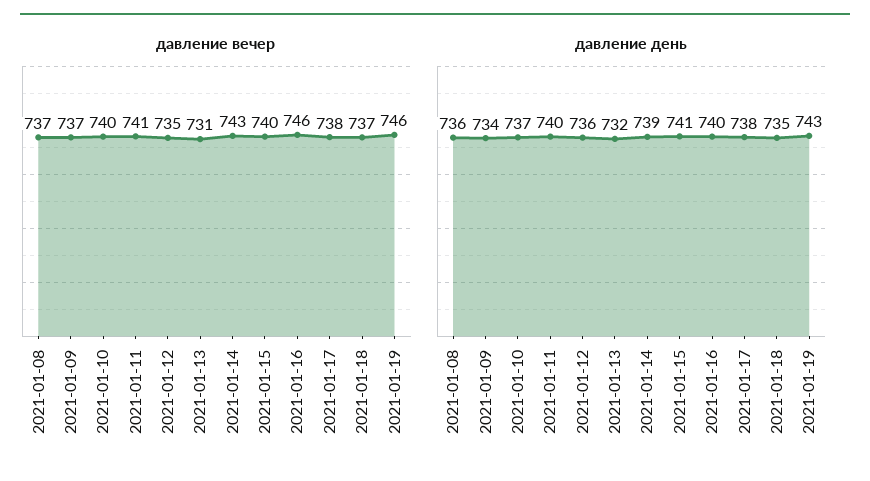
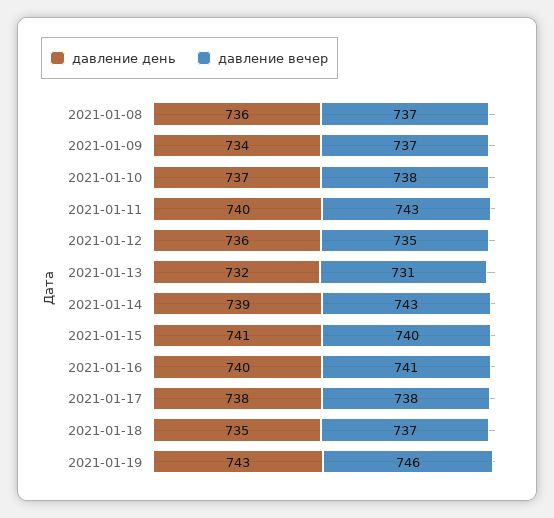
  {
    "давление вечер": {
      "2021-01-08": 737,
      "2021-01-09": 737,
-     "2021-01-10": 740,
+     "2021-01-10": 738,
-     "2021-01-11": 741,
+     "2021-01-11": 743,
      "2021-01-12": 735,
      "2021-01-13": 731,
      "2021-01-14": 743,
      "2021-01-15": 740,
-     "2021-01-16": 746,
+     "2021-01-16": 741,
      "2021-01-17": 738,
      "2021-01-18": 737,
      "2021-01-19": 746
    },
    "давление день": {
      "2021-01-08": 736,
      "2021-01-09": 734,
      "2021-01-10": 737,
      "2021-01-11": 740,
      "2021-01-12": 736,
      "2021-01-13": 732,
      "2021-01-14": 739,
      "2021-01-15": 741,
      "2021-01-16": 740,
      "2021-01-17": 738,
      "2021-01-18": 735,
      "2021-01-19": 743
    }
  }

